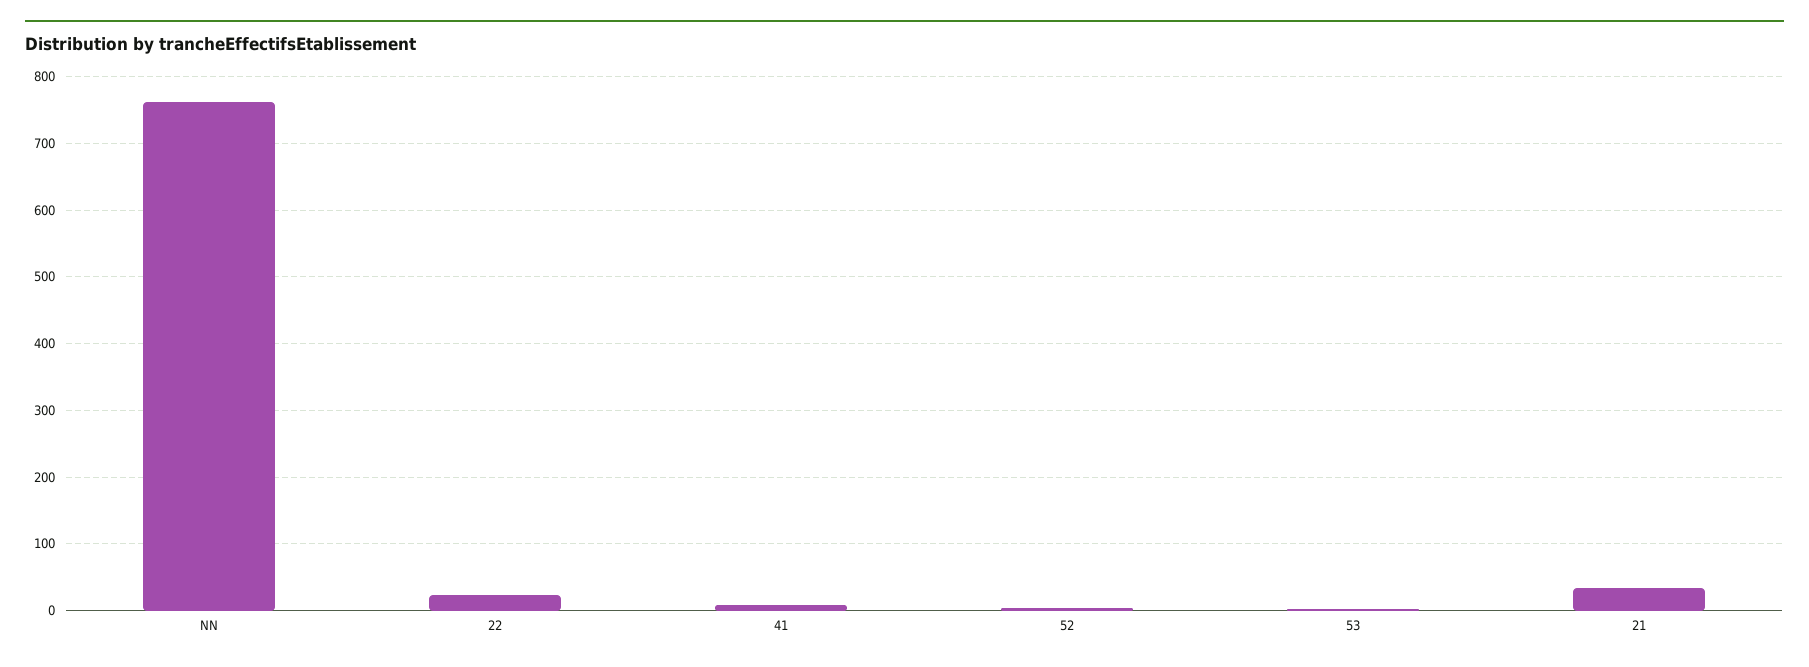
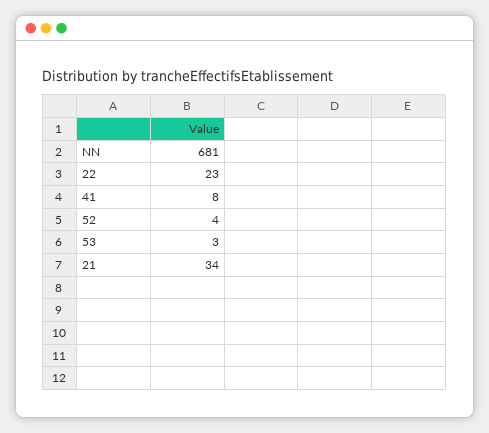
  {
-   "NN": 760,
+   "NN": 681,
    "22": 23,
    "41": 8,
    "52": 4,
    "53": 3,
    "21": 34
  }

